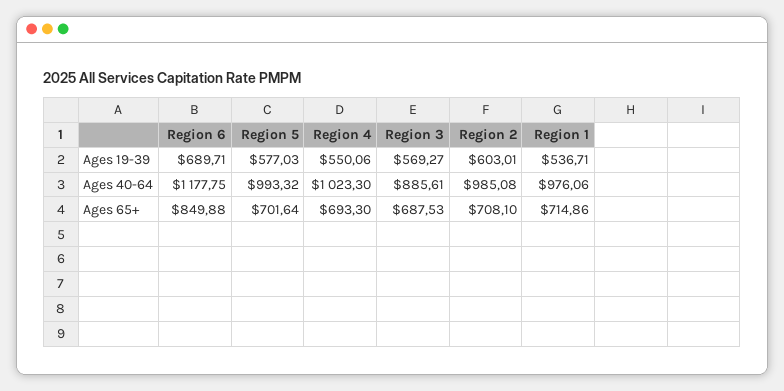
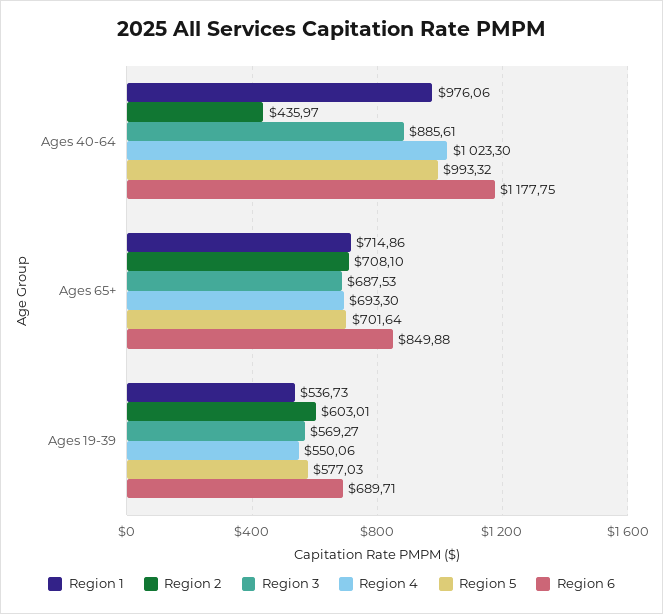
  {
    "Region 6": {
      "Ages 19-39": 689.71,
      "Ages 40-64": 1177.75,
      "Ages 65+": 849.88
    },
    "Region 5": {
      "Ages 19-39": 577.03,
      "Ages 40-64": 993.32,
      "Ages 65+": 701.64
    },
    "Region 4": {
      "Ages 19-39": 550.06,
      "Ages 40-64": 1023.3,
      "Ages 65+": 693.3
    },
    "Region 3": {
      "Ages 19-39": 569.27,
      "Ages 40-64": 885.61,
      "Ages 65+": 687.53
    },
    "Region 2": {
      "Ages 19-39": 603.01,
-     "Ages 40-64": 985.08,
+     "Ages 40-64": 435.97,
      "Ages 65+": 708.1
    },
    "Region 1": {
-     "Ages 19-39": 536.71,
+     "Ages 19-39": 536.73,
      "Ages 40-64": 976.06,
      "Ages 65+": 714.86
    }
  }

